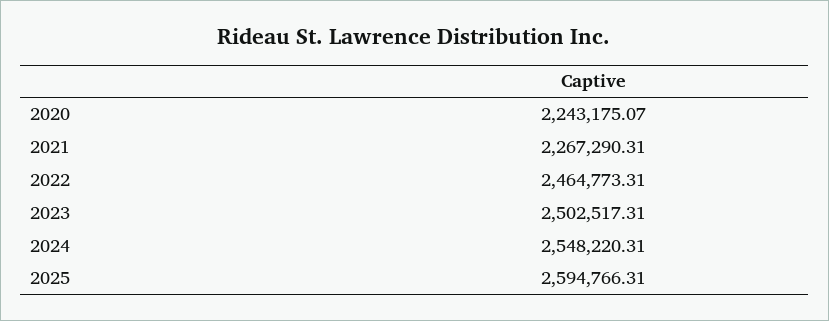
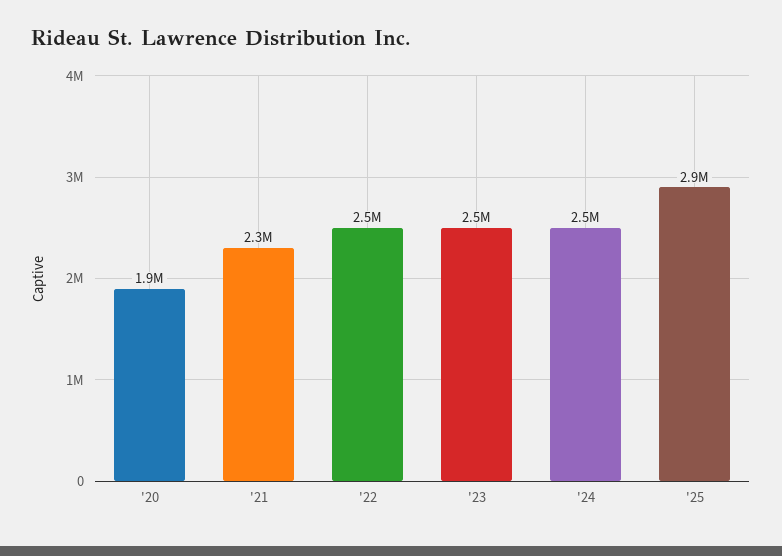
  {
-   "2020": 2243175.07,
+   "2020": 1900000,
    "2021": 2267290.31,
    "2022": 2464773.31,
    "2023": 2502517.31,
    "2024": 2548220.31,
-   "2025": 2594766.31
+   "2025": 2900000
  }

